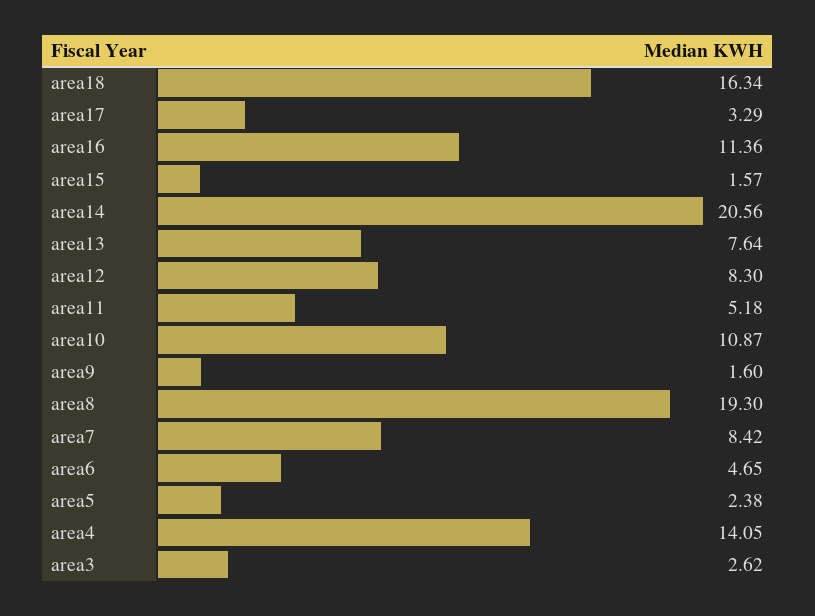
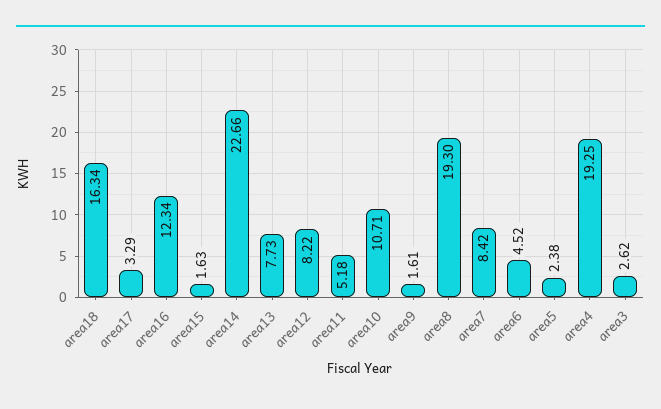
  {
    "area18": 16.34,
    "area17": 3.29,
-   "area16": 11.36,
+   "area16": 12.34,
-   "area15": 1.57,
+   "area15": 1.63,
-   "area14": 20.56,
+   "area14": 22.66,
-   "area13": 7.64,
+   "area13": 7.73,
-   "area12": 8.3,
+   "area12": 8.22,
    "area11": 5.18,
-   "area10": 10.87,
+   "area10": 10.71,
-   "area9": 1.6,
+   "area9": 1.61,
    "area8": 19.3,
    "area7": 8.42,
-   "area6": 4.65,
+   "area6": 4.52,
    "area5": 2.38,
-   "area4": 14.05,
+   "area4": 19.25,
    "area3": 2.62
  }

